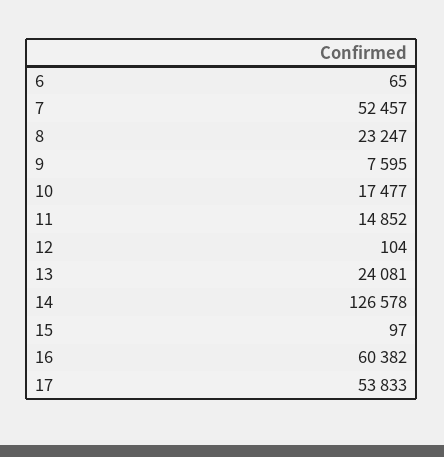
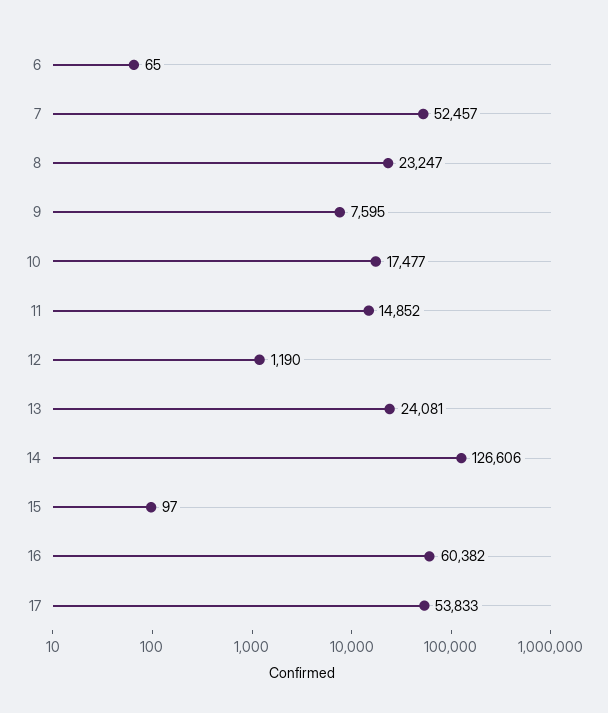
  {
    "6": 65,
    "7": 52457,
    "8": 23247,
    "9": 7595,
    "10": 17477,
    "11": 14852,
-   "12": 104,
+   "12": 1190,
    "13": 24081,
-   "14": 126578,
+   "14": 126606,
    "15": 97,
    "16": 60382,
    "17": 53833
  }

